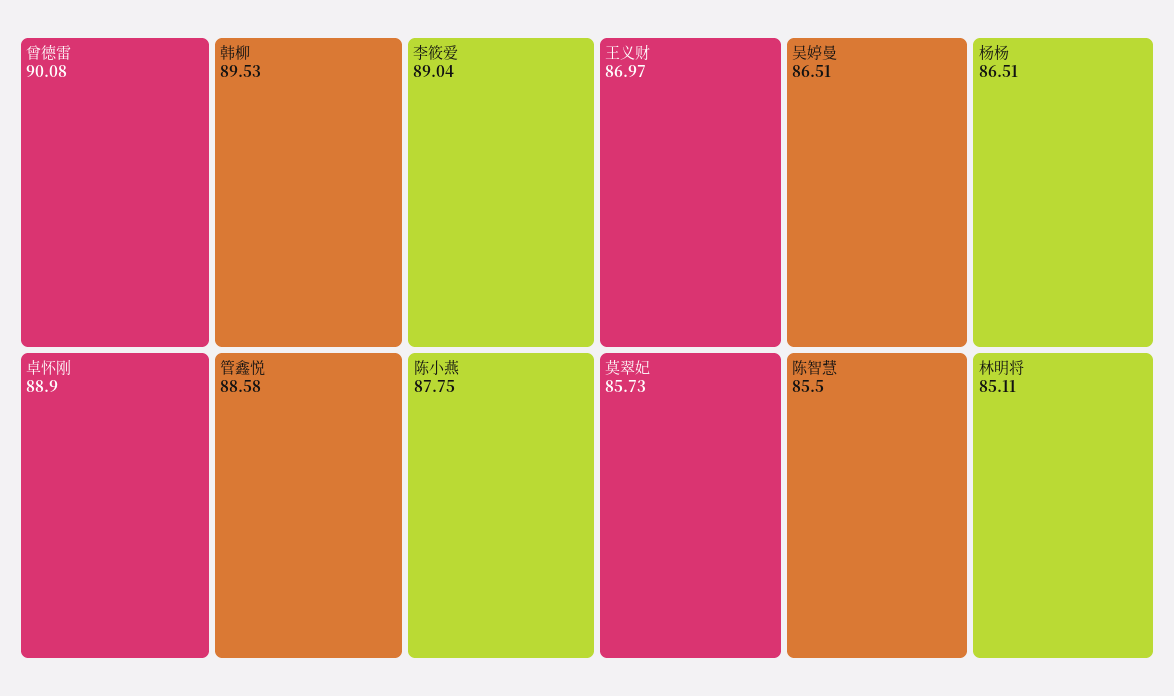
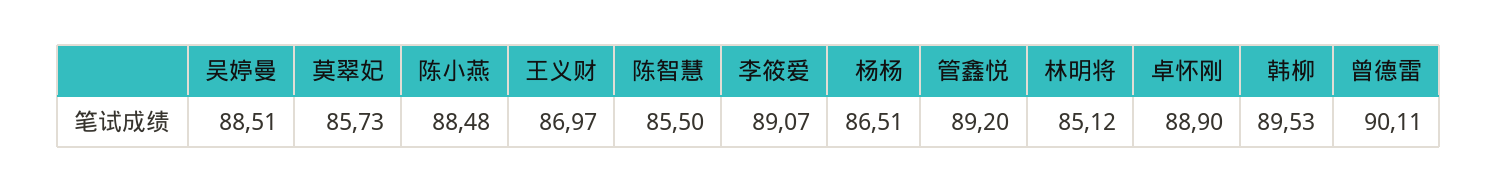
  {
-   "曾德雷": 90.08,
+   "曾德雷": 90.11,
    "韩柳": 89.53,
-   "李筱爱": 89.04,
+   "李筱爱": 89.07,
    "卓怀刚": 88.9,
-   "管鑫悦": 88.58,
+   "管鑫悦": 89.2,
-   "陈小燕": 87.75,
+   "陈小燕": 88.48,
    "王义财": 86.97,
-   "吴婷曼": 86.51,
+   "吴婷曼": 88.51,
    "杨杨": 86.51,
    "莫翠妃": 85.73,
    "陈智慧": 85.5,
-   "林明将": 85.11
+   "林明将": 85.12
  }

